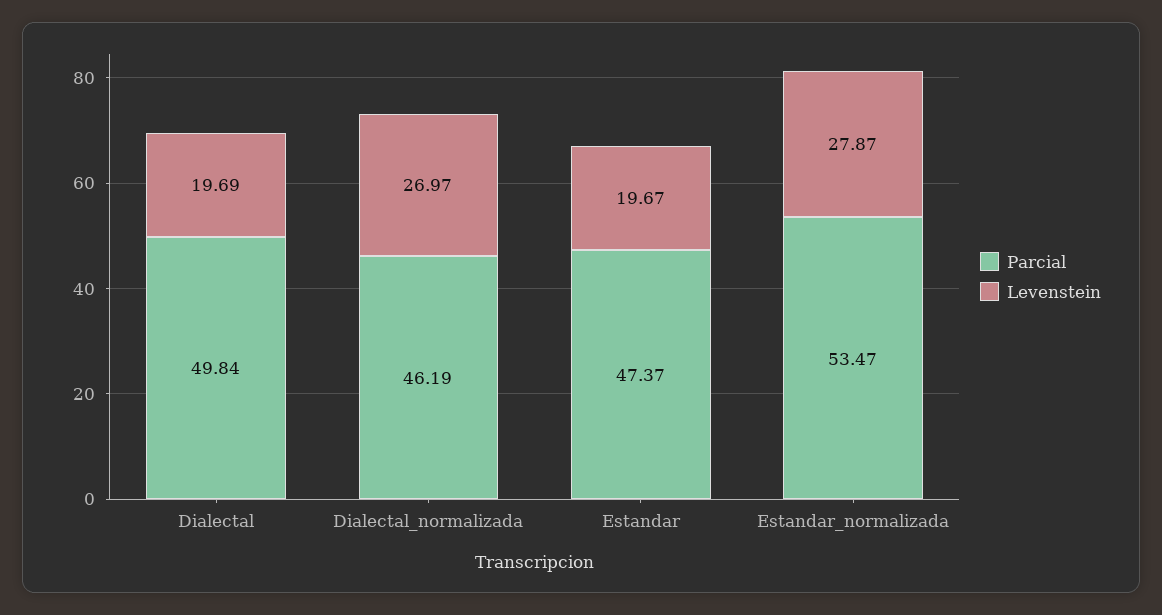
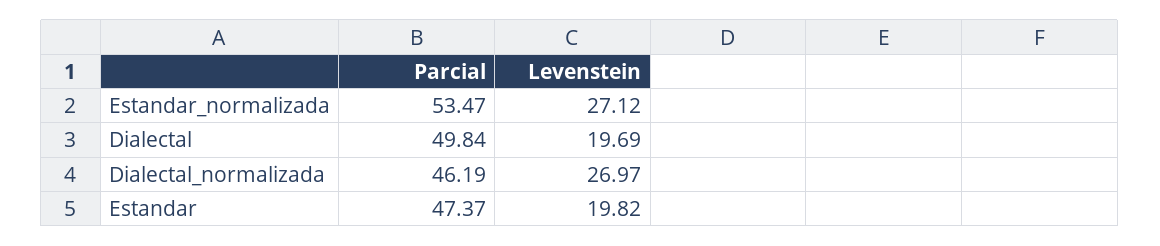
  {
    "Parcial": {
      "Dialectal": 49.84,
      "Dialectal_normalizada": 46.19,
      "Estandar": 47.37,
      "Estandar_normalizada": 53.47
    },
    "Levenstein": {
      "Dialectal": 19.69,
      "Dialectal_normalizada": 26.97,
-     "Estandar": 19.67,
+     "Estandar": 19.82,
-     "Estandar_normalizada": 27.87
+     "Estandar_normalizada": 27.12
    }
  }

